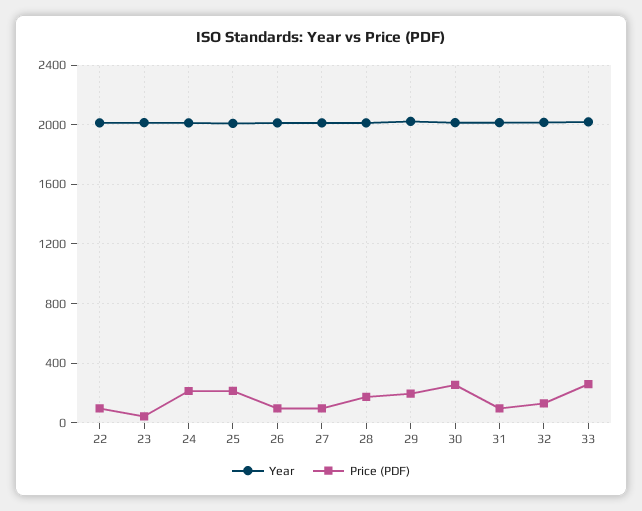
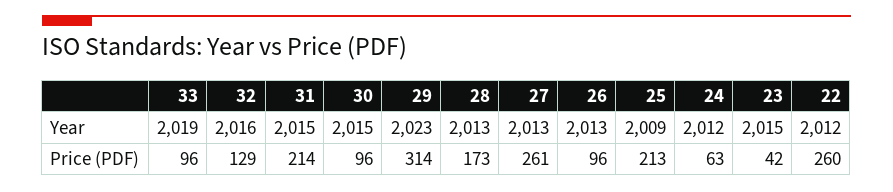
  {
    "Year": {
      "22": 2012,
      "23": 2015,
      "24": 2012,
      "25": 2009,
      "26": 2013,
      "27": 2013,
      "28": 2013,
      "29": 2023,
      "30": 2015,
      "31": 2015,
      "32": 2016,
      "33": 2019
    },
    "Price (PDF)": {
-     "22": 100,
+     "22": 260,
      "23": 42,
-     "24": 200,
+     "24": 63,
      "25": 213,
      "26": 96,
-     "27": 100,
+     "27": 261,
      "28": 173,
-     "29": 200,
+     "29": 314,
-     "30": 250,
+     "30": 96,
-     "31": 100,
+     "31": 214,
      "32": 129,
-     "33": 250
+     "33": 96
    }
  }

